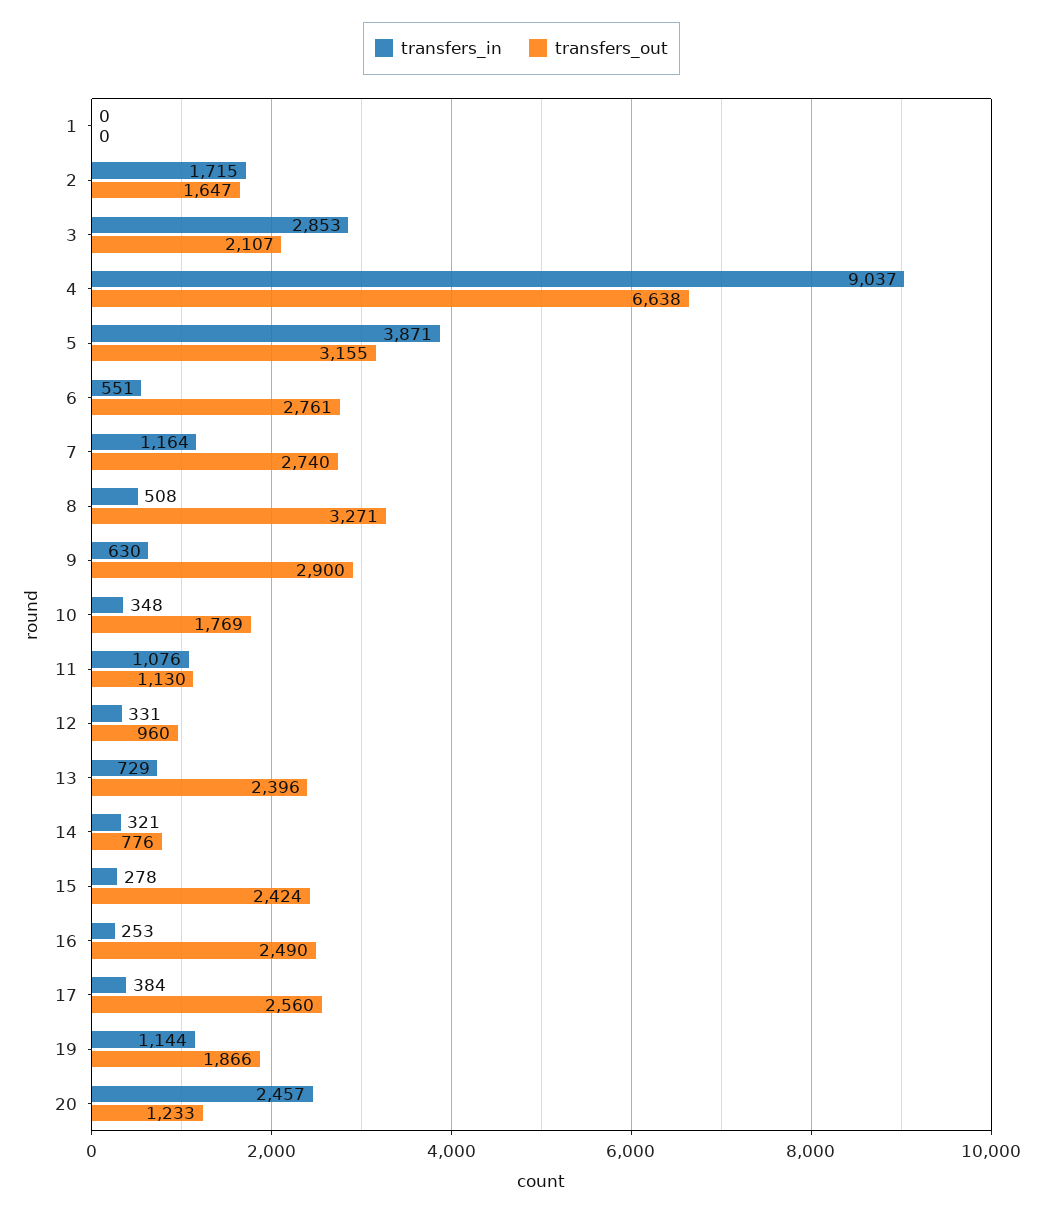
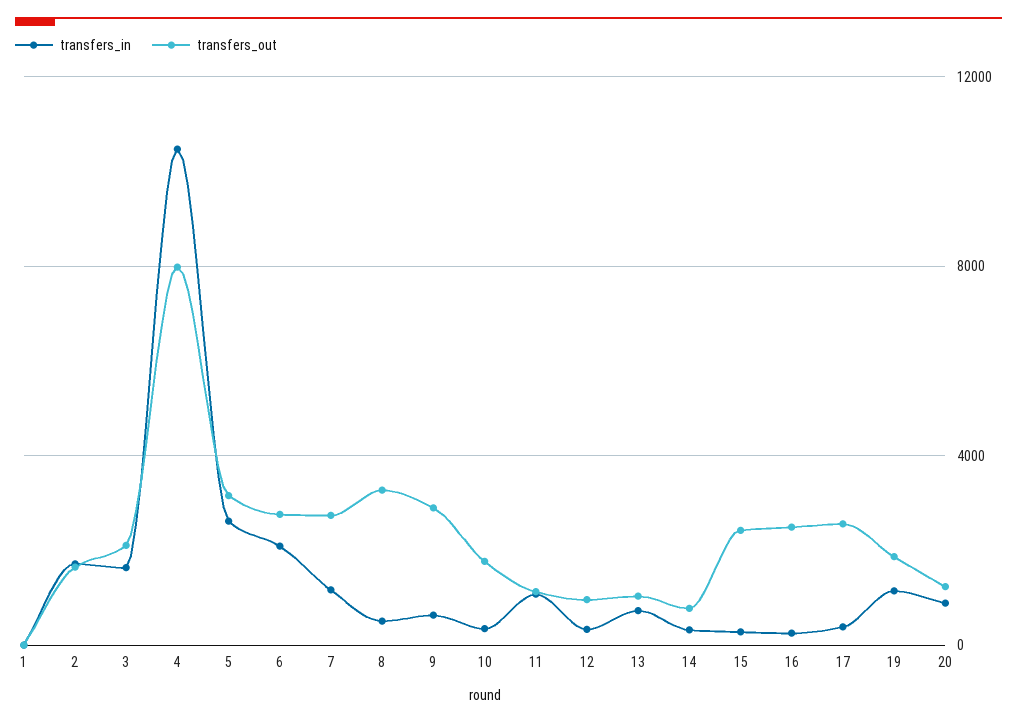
  {
    "transfers_in": {
      "1": 0,
      "2": 1715,
-     "3": 2853,
+     "3": 1500,
-     "4": 9037,
+     "4": 10500,
-     "5": 3871,
+     "5": 2500,
-     "6": 551,
+     "6": 2000,
      "7": 1164,
      "8": 508,
      "9": 630,
      "10": 348,
      "11": 1076,
      "12": 331,
      "13": 729,
      "14": 321,
      "15": 278,
      "16": 253,
      "17": 384,
      "19": 1144,
-     "20": 2457
+     "20": 1000
    },
    "transfers_out": {
      "1": 0,
      "2": 1647,
      "3": 2107,
-     "4": 6638,
+     "4": 8000,
      "5": 3155,
      "6": 2761,
      "7": 2740,
      "8": 3271,
      "9": 2900,
      "10": 1769,
      "11": 1130,
      "12": 960,
-     "13": 2396,
+     "13": 1000,
      "14": 776,
      "15": 2424,
      "16": 2490,
      "17": 2560,
      "19": 1866,
      "20": 1233
    }
  }

